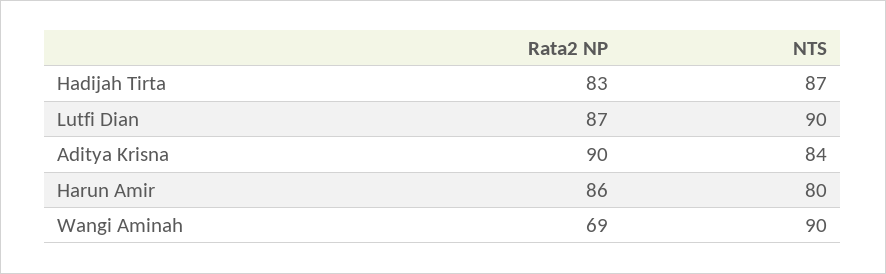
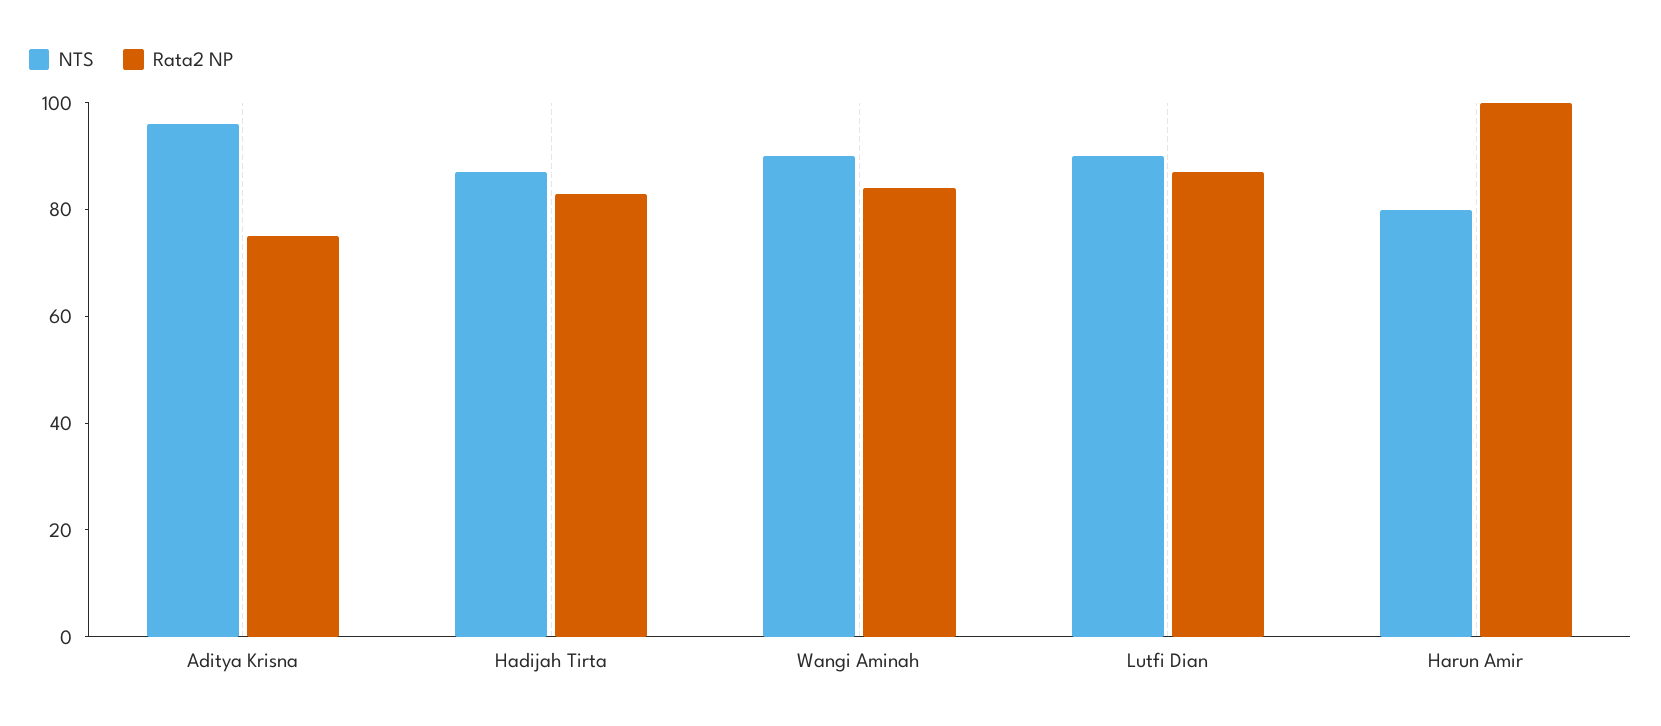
  {
    "Rata2 NP": {
      "Hadijah Tirta": 83,
      "Lutfi Dian": 87,
-     "Aditya Krisna": 90,
+     "Aditya Krisna": 75,
-     "Harun Amir": 86,
+     "Harun Amir": 100,
-     "Wangi Aminah": 69
+     "Wangi Aminah": 85
    },
    "NTS": {
      "Hadijah Tirta": 87,
      "Lutfi Dian": 90,
-     "Aditya Krisna": 84,
+     "Aditya Krisna": 95,
      "Harun Amir": 80,
      "Wangi Aminah": 90
    }
  }

